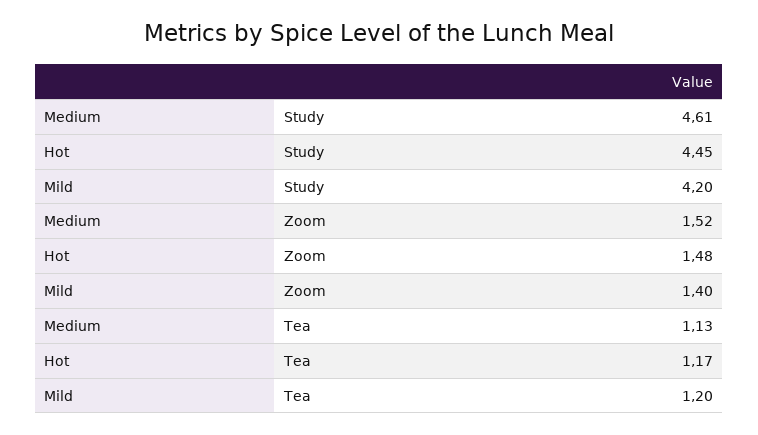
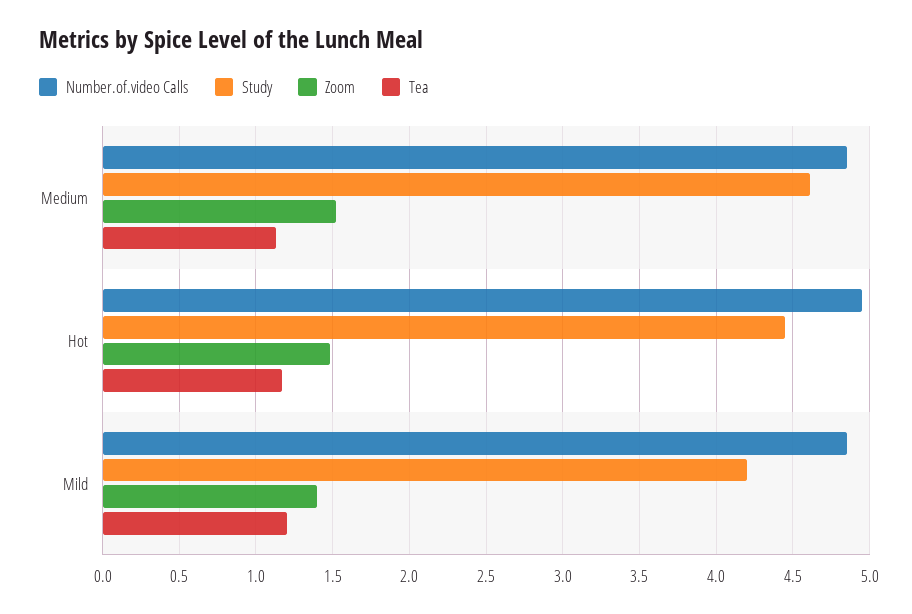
  {
    "Study": {
      "Medium": 4.61,
      "Hot": 4.45,
      "Mild": 4.2
    },
    "Zoom": {
      "Medium": 1.52,
      "Hot": 1.48,
      "Mild": 1.4
    },
    "Tea": {
      "Medium": 1.13,
      "Hot": 1.17,
      "Mild": 1.2
-   }
+   },
+   "Number.of.video Calls": {
+     "Medium": 4.85,
+     "Hot": 4.95,
+     "Mild": 4.85
+   }
  }

